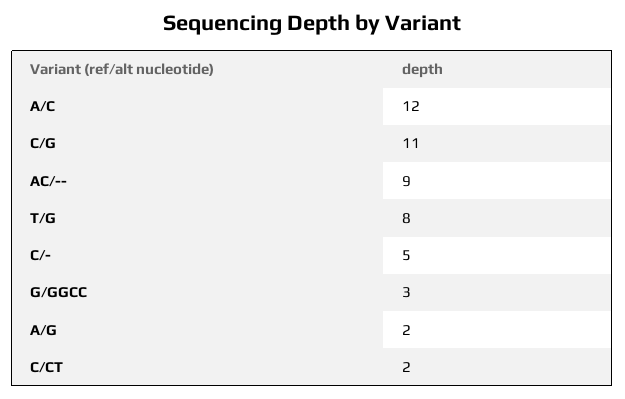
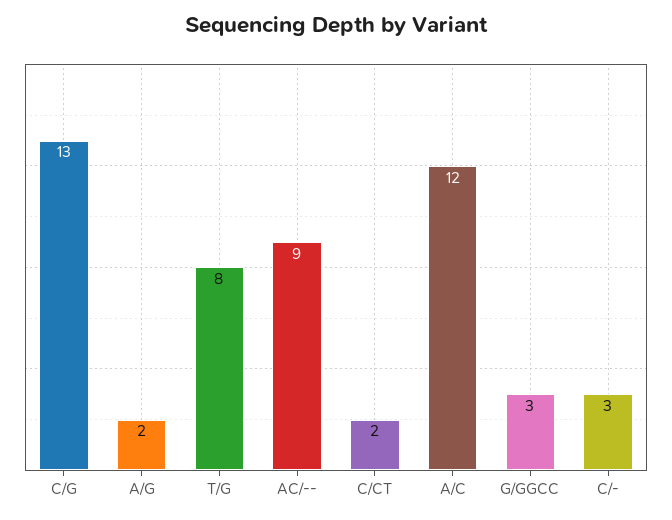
  {
    "A/C": 12,
-   "C/G": 11,
+   "C/G": 13,
    "AC/--": 9,
    "T/G": 8,
-   "C/-": 5,
+   "C/-": 3,
    "G/GGCC": 3,
    "A/G": 2,
    "C/CT": 2
  }

